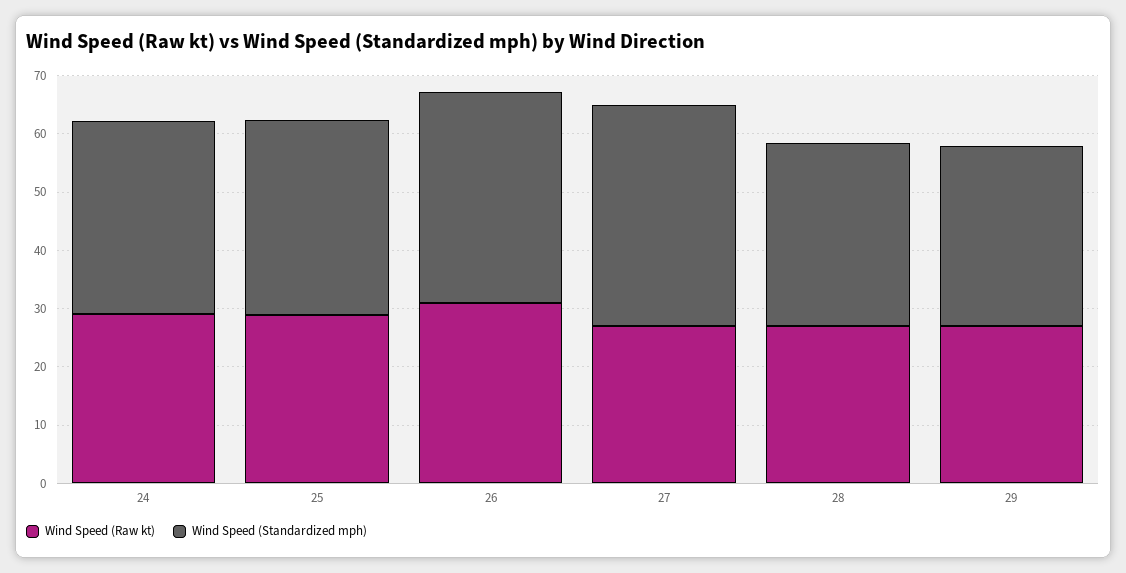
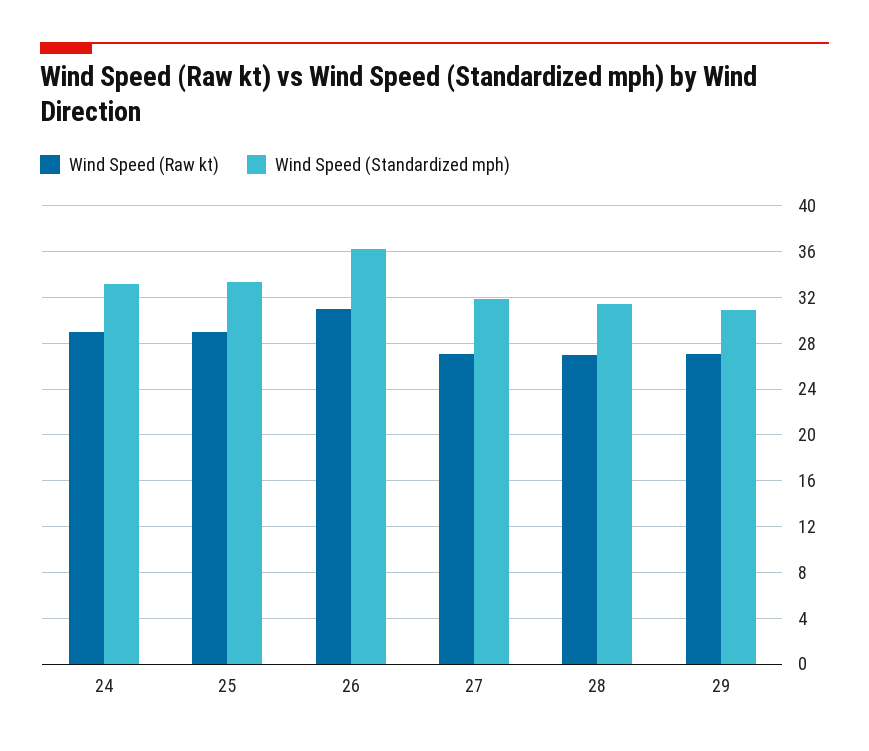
  {
    "Wind Speed (Raw kt)": {
      "24": 29,
      "25": 29,
      "26": 31,
      "27": 27,
      "28": 27,
      "29": 27
    },
    "Wind Speed (Standardized mph)": {
      "24": 33,
      "25": 33,
      "26": 36,
-     "27": 38,
+     "27": 32,
      "28": 31,
      "29": 31
    }
  }

